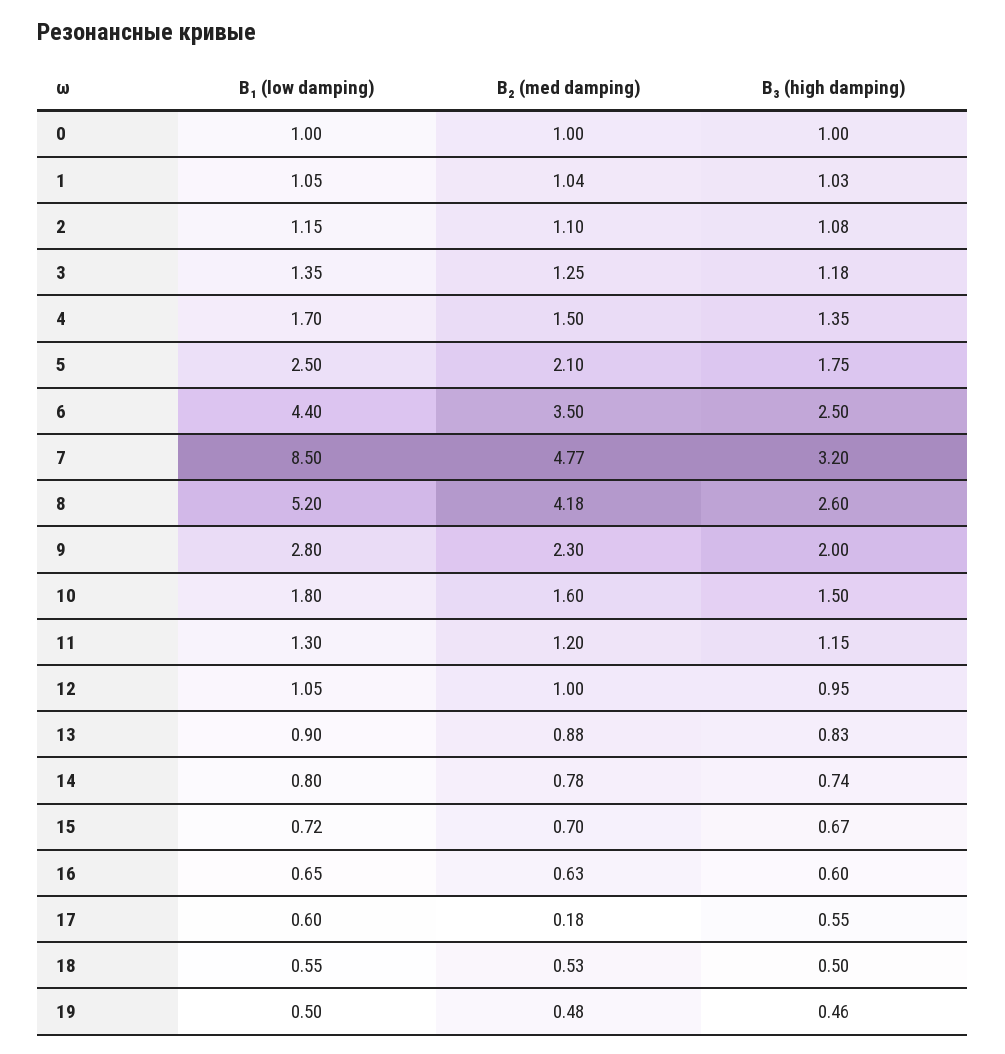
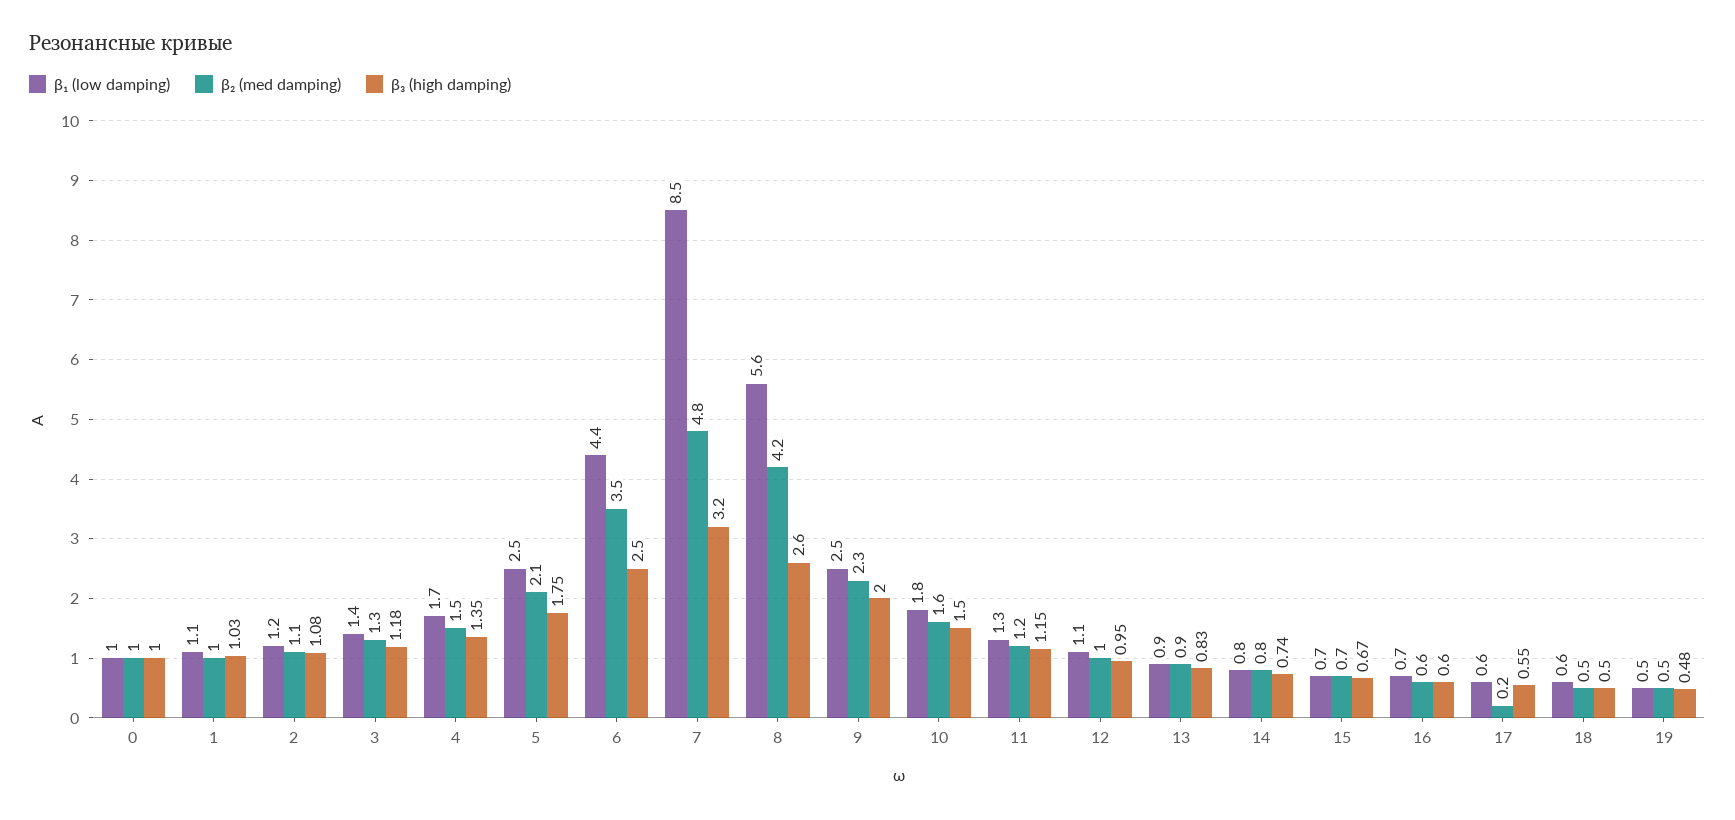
  {
    "Β₁ (low damping)": {
      "0": 1,
      "1": 1.05,
      "2": 1.15,
      "3": 1.35,
      "4": 1.7,
      "5": 2.5,
      "6": 4.4,
      "7": 8.5,
-     "8": 5.2,
+     "8": 5.6,
-     "9": 2.8,
+     "9": 2.5,
      "10": 1.8,
      "11": 1.3,
      "12": 1.05,
      "13": 0.9,
      "14": 0.8,
      "15": 0.72,
      "16": 0.65,
      "17": 0.6,
      "18": 0.55,
      "19": 0.5
    },
    "Β₂ (med damping)": {
      "0": 1,
      "1": 1.04,
      "2": 1.1,
      "3": 1.25,
      "4": 1.5,
      "5": 2.1,
      "6": 3.5,
      "7": 4.77,
      "8": 4.18,
      "9": 2.3,
      "10": 1.6,
      "11": 1.2,
      "12": 1,
      "13": 0.88,
      "14": 0.78,
      "15": 0.7,
      "16": 0.63,
      "17": 0.18,
      "18": 0.53,
      "19": 0.48
    },
    "Β₃ (high damping)": {
      "0": 1,
      "1": 1.03,
      "2": 1.08,
      "3": 1.18,
      "4": 1.35,
      "5": 1.75,
      "6": 2.5,
      "7": 3.2,
      "8": 2.6,
      "9": 2,
      "10": 1.5,
      "11": 1.15,
      "12": 0.95,
      "13": 0.83,
      "14": 0.74,
      "15": 0.67,
      "16": 0.6,
      "17": 0.55,
      "18": 0.5,
-     "19": 0.46
+     "19": 0.48
    }
  }

